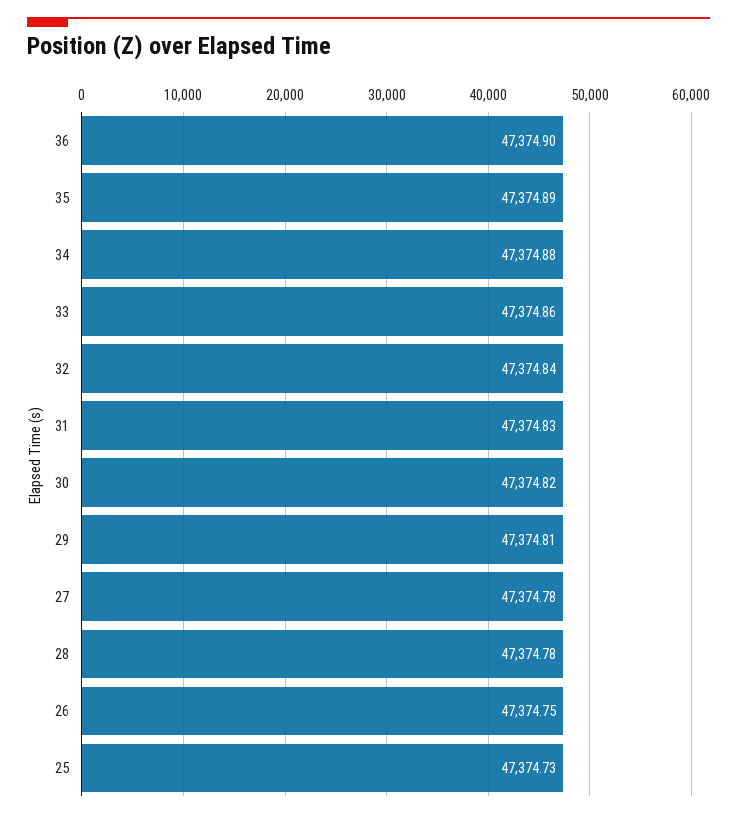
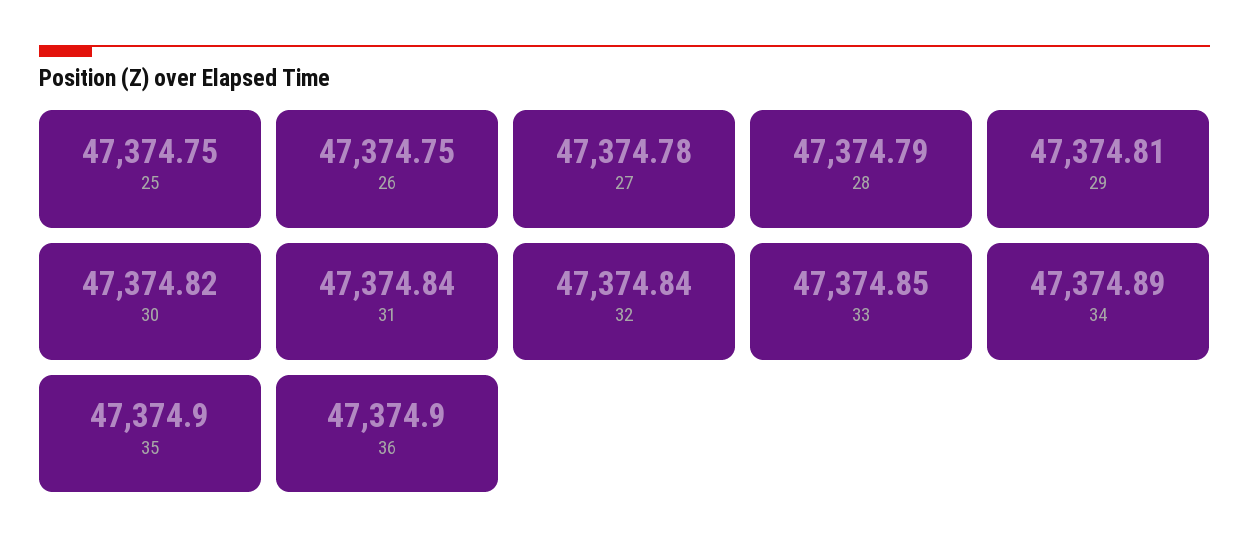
  {
    "36": 47374.9,
-   "35": 47374.89,
+   "35": 47374.9,
-   "34": 47374.88,
+   "34": 47374.89,
-   "33": 47374.86,
+   "33": 47374.85,
    "32": 47374.84,
-   "31": 47374.83,
+   "31": 47374.84,
    "30": 47374.82,
    "29": 47374.81,
    "27": 47374.78,
-   "28": 47374.78,
+   "28": 47374.79,
    "26": 47374.75,
-   "25": 47374.73
+   "25": 47374.75
  }

